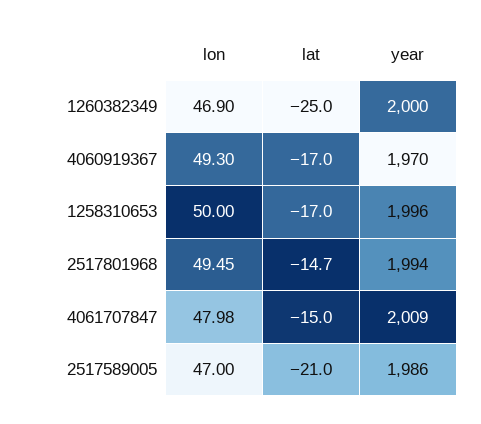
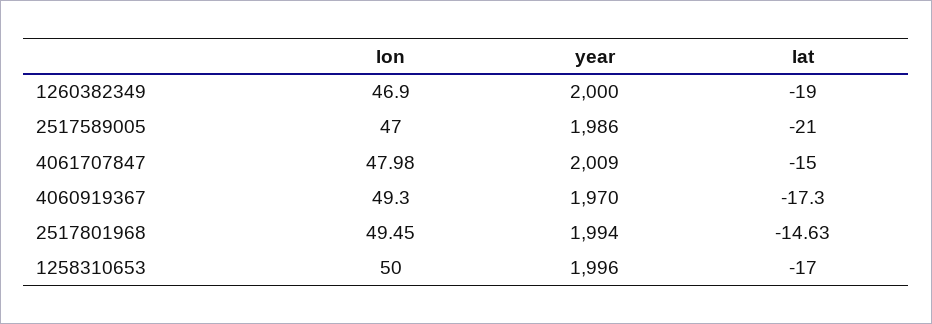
  {
    "lon": {
      "1260382349": 46.9,
      "4060919367": 49.3,
      "1258310653": 50,
      "2517801968": 49.45,
      "4061707847": 47.98,
      "2517589005": 47
    },
    "lat": {
-     "1260382349": -25,
+     "1260382349": -19,
-     "4060919367": -17,
+     "4060919367": -17.3,
      "1258310653": -17,
-     "2517801968": -14.7,
+     "2517801968": -14.63,
      "4061707847": -15,
      "2517589005": -21
    },
    "year": {
      "1260382349": 2000,
      "4060919367": 1970,
      "1258310653": 1996,
      "2517801968": 1994,
      "4061707847": 2009,
      "2517589005": 1986
    }
  }

